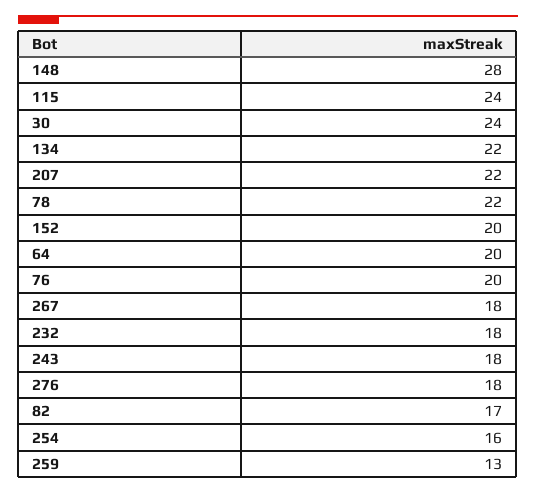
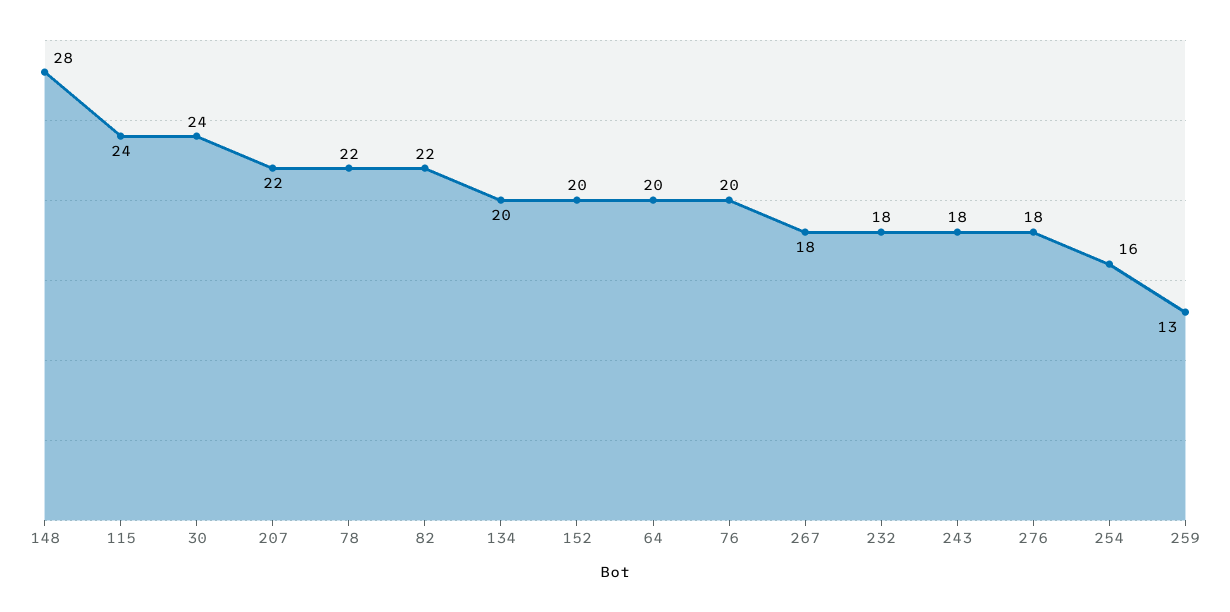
  {
    "148": 28,
    "115": 24,
    "30": 24,
-   "134": 22,
+   "134": 20,
    "207": 22,
    "78": 22,
    "152": 20,
    "64": 20,
    "76": 20,
    "267": 18,
    "232": 18,
    "243": 18,
    "276": 18,
-   "82": 17,
+   "82": 22,
    "254": 16,
    "259": 13
  }

